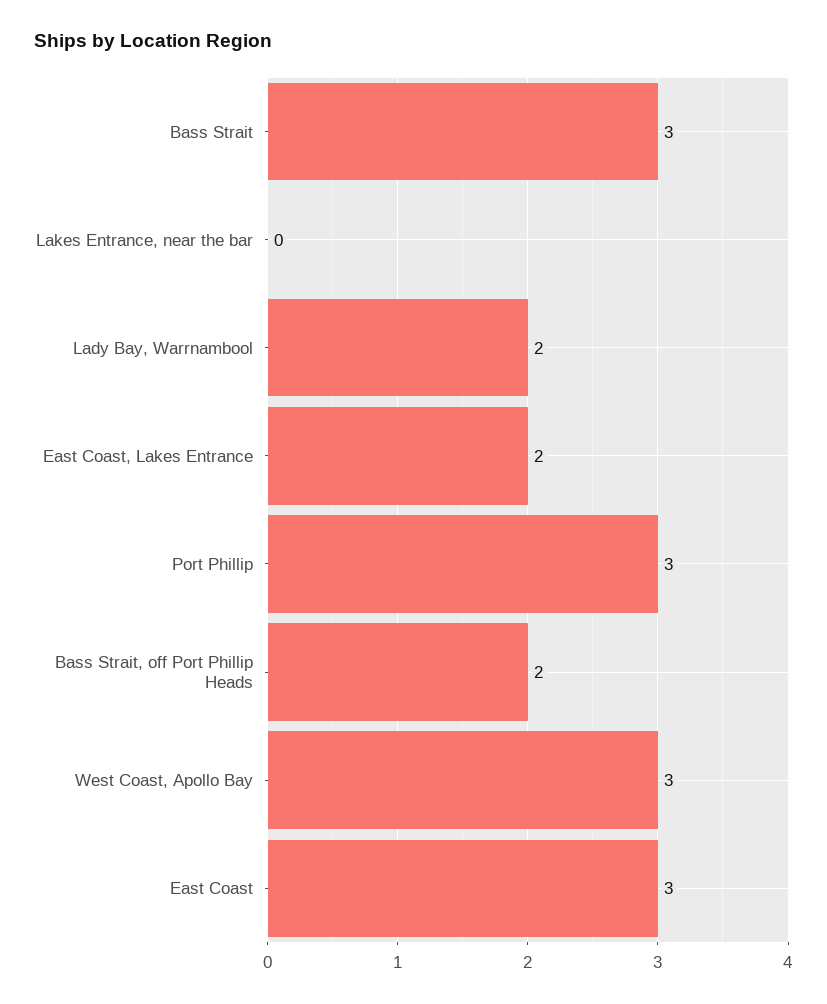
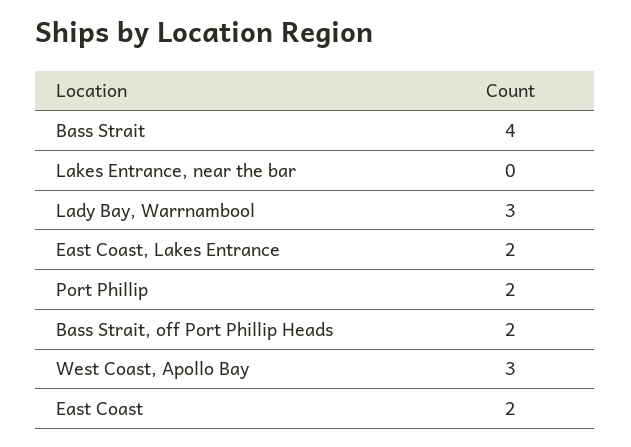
  {
-   "Bass Strait": 3,
+   "Bass Strait": 4,
    "Lakes Entrance, near the bar": 0,
-   "Lady Bay, Warrnambool": 2,
+   "Lady Bay, Warrnambool": 3,
    "East Coast, Lakes Entrance": 2,
-   "Port Phillip": 3,
+   "Port Phillip": 2,
    "Bass Strait, off Port Phillip Heads": 2,
    "West Coast, Apollo Bay": 3,
-   "East Coast": 3
+   "East Coast": 2
  }

